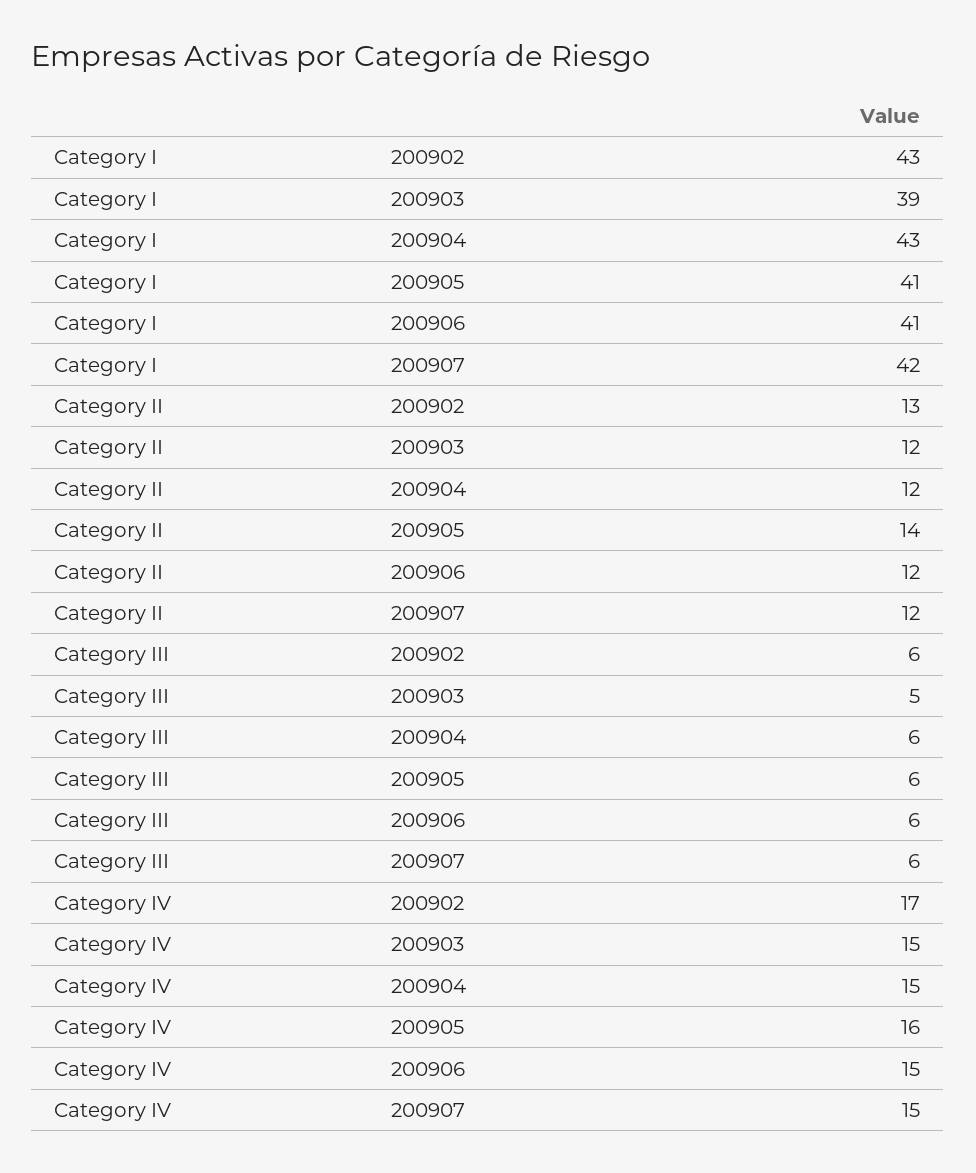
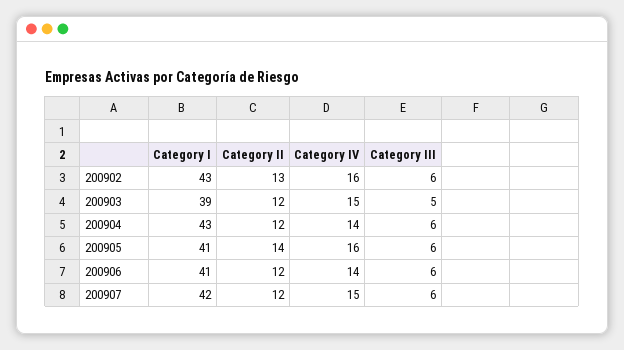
  {
    "Category I": {
      "200902": 43,
      "200903": 39,
      "200904": 43,
      "200905": 41,
      "200906": 41,
      "200907": 42
    },
    "Category II": {
      "200902": 13,
      "200903": 12,
      "200904": 12,
      "200905": 14,
      "200906": 12,
      "200907": 12
    },
    "Category III": {
      "200902": 6,
      "200903": 5,
      "200904": 6,
      "200905": 6,
      "200906": 6,
      "200907": 6
    },
    "Category IV": {
-     "200902": 17,
+     "200902": 16,
      "200903": 15,
-     "200904": 15,
+     "200904": 14,
      "200905": 16,
-     "200906": 15,
+     "200906": 14,
      "200907": 15
    }
  }

